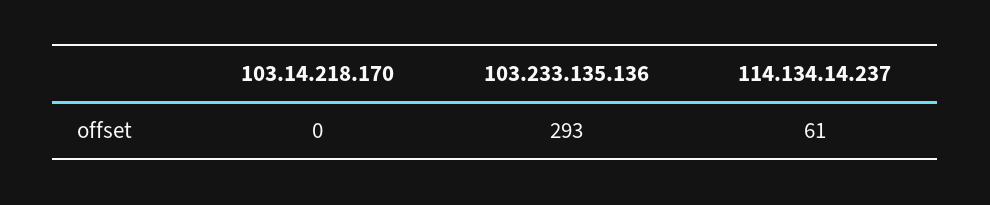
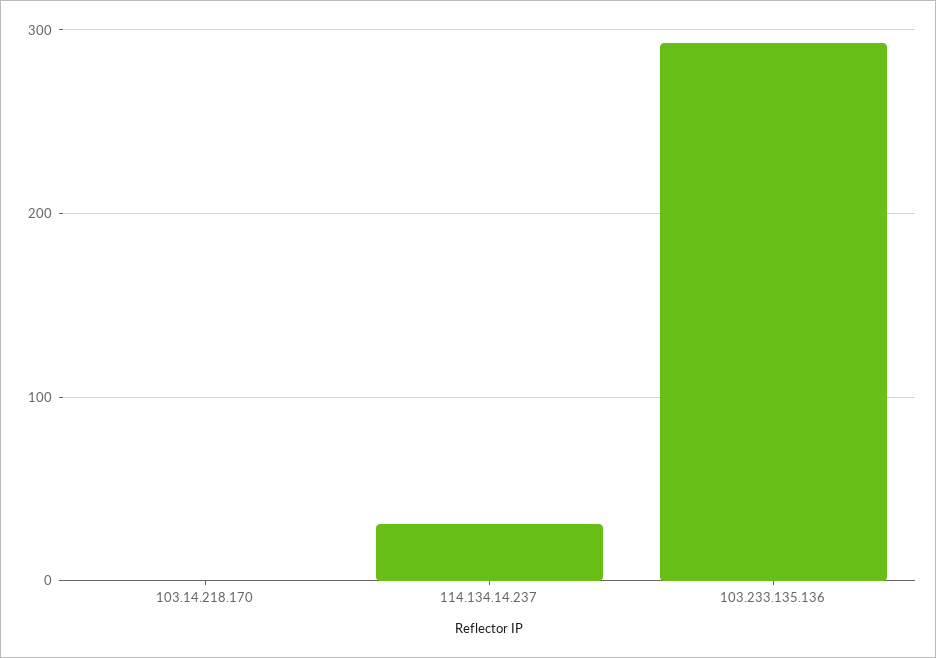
  {
    "103.14.218.170": 0,
    "103.233.135.136": 293,
-   "114.134.14.237": 61
+   "114.134.14.237": 30
  }

